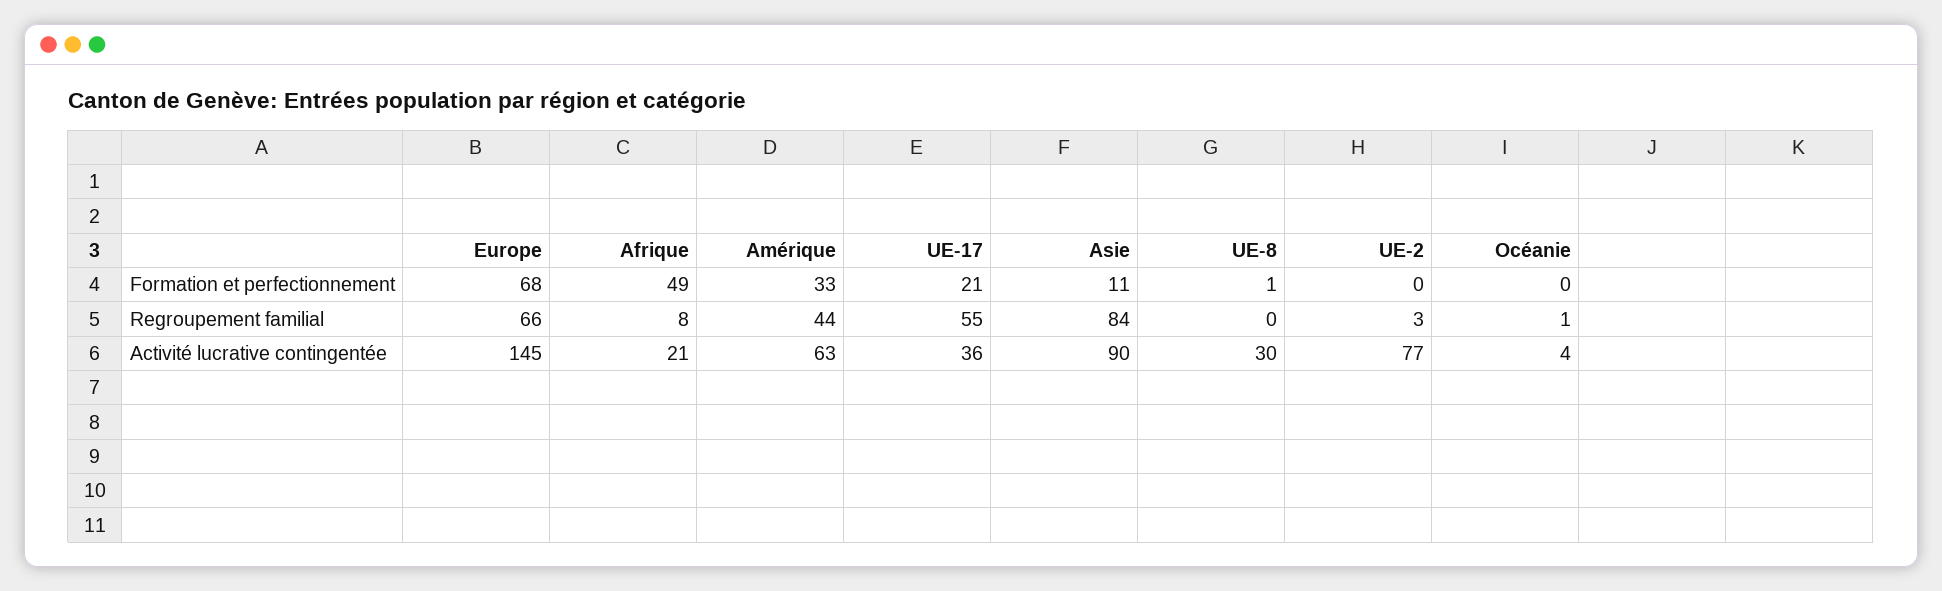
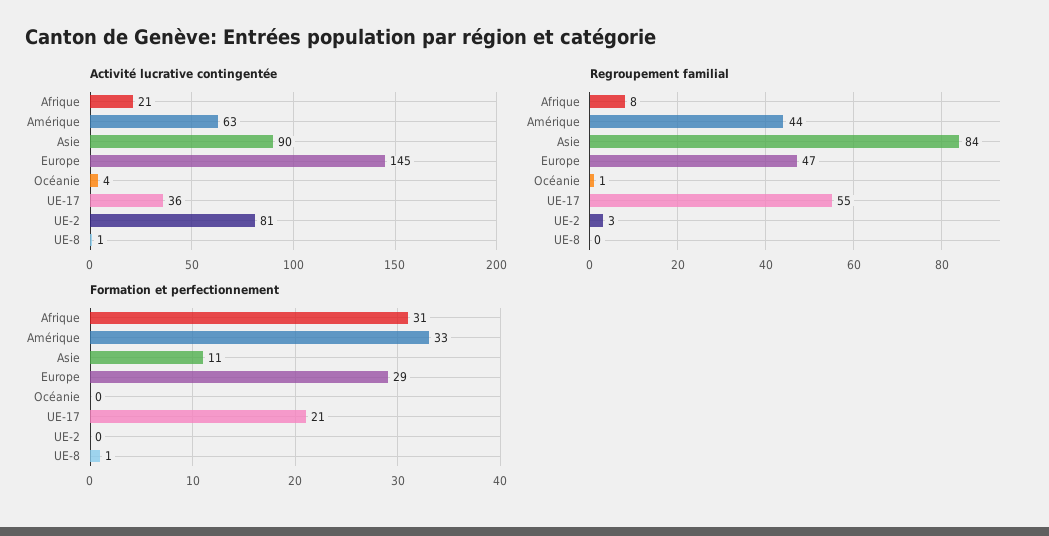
  {
    "Formation et perfectionnement": {
-     "Europe": 68,
+     "Europe": 29,
-     "Afrique": 49,
+     "Afrique": 31,
      "Amérique": 33,
      "UE-17": 21,
      "Asie": 11,
      "UE-8": 1,
      "UE-2": 0,
      "Océanie": 0
    },
    "Regroupement familial": {
-     "Europe": 66,
+     "Europe": 47,
      "Afrique": 8,
      "Amérique": 44,
      "UE-17": 55,
      "Asie": 84,
      "UE-8": 0,
      "UE-2": 3,
      "Océanie": 1
    },
    "Activité lucrative contingentée": {
      "Europe": 145,
      "Afrique": 21,
      "Amérique": 63,
      "UE-17": 36,
      "Asie": 90,
-     "UE-8": 30,
+     "UE-8": 1,
-     "UE-2": 77,
+     "UE-2": 81,
      "Océanie": 4
    }
  }

